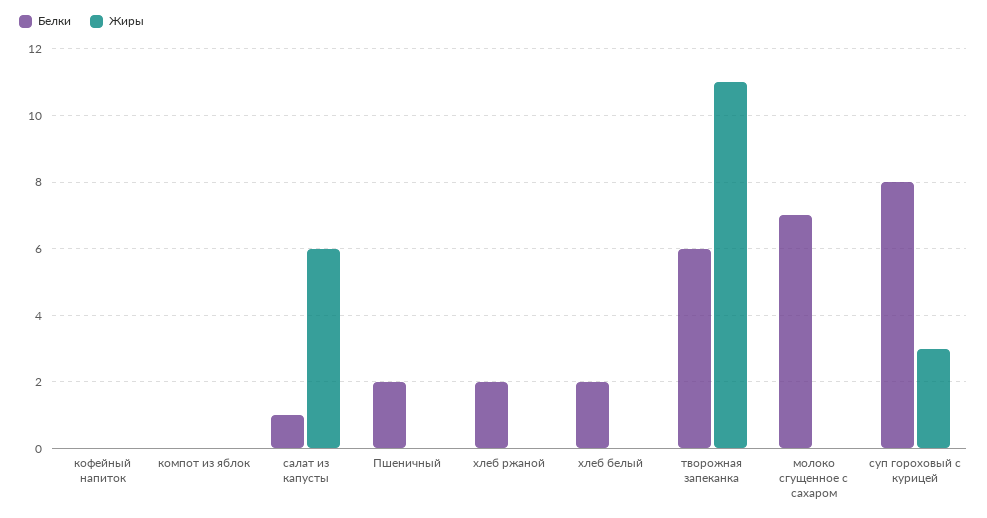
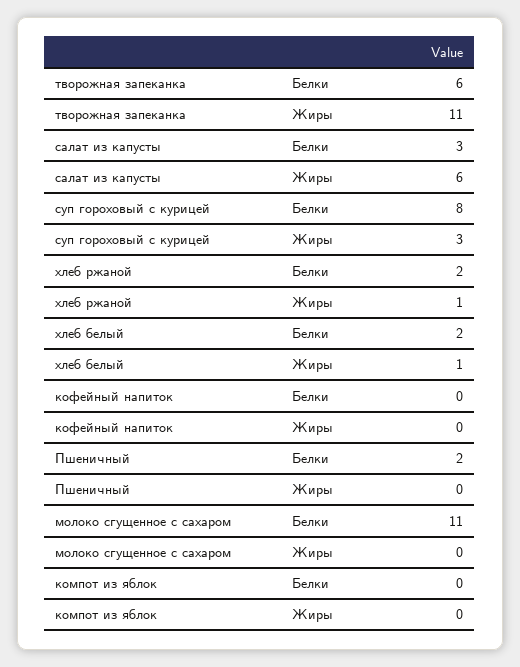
  {
    "Белки": {
      "кофейный напиток": 0,
      "компот из яблок": 0,
-     "салат из капусты": 1,
+     "салат из капусты": 3,
      "Пшеничный": 2,
      "хлеб ржаной": 2,
      "хлеб белый": 2,
      "творожная запеканка": 6,
-     "молоко сгущенное с сахаром": 7,
+     "молоко сгущенное с сахаром": 11,
      "суп гороховый с курицей": 8
    },
    "Жиры": {
      "кофейный напиток": 0,
      "компот из яблок": 0,
      "салат из капусты": 6,
      "Пшеничный": 0,
-     "хлеб ржаной": 0,
+     "хлеб ржаной": 1,
-     "хлеб белый": 0,
+     "хлеб белый": 1,
      "творожная запеканка": 11,
      "молоко сгущенное с сахаром": 0,
      "суп гороховый с курицей": 3
    }
  }

